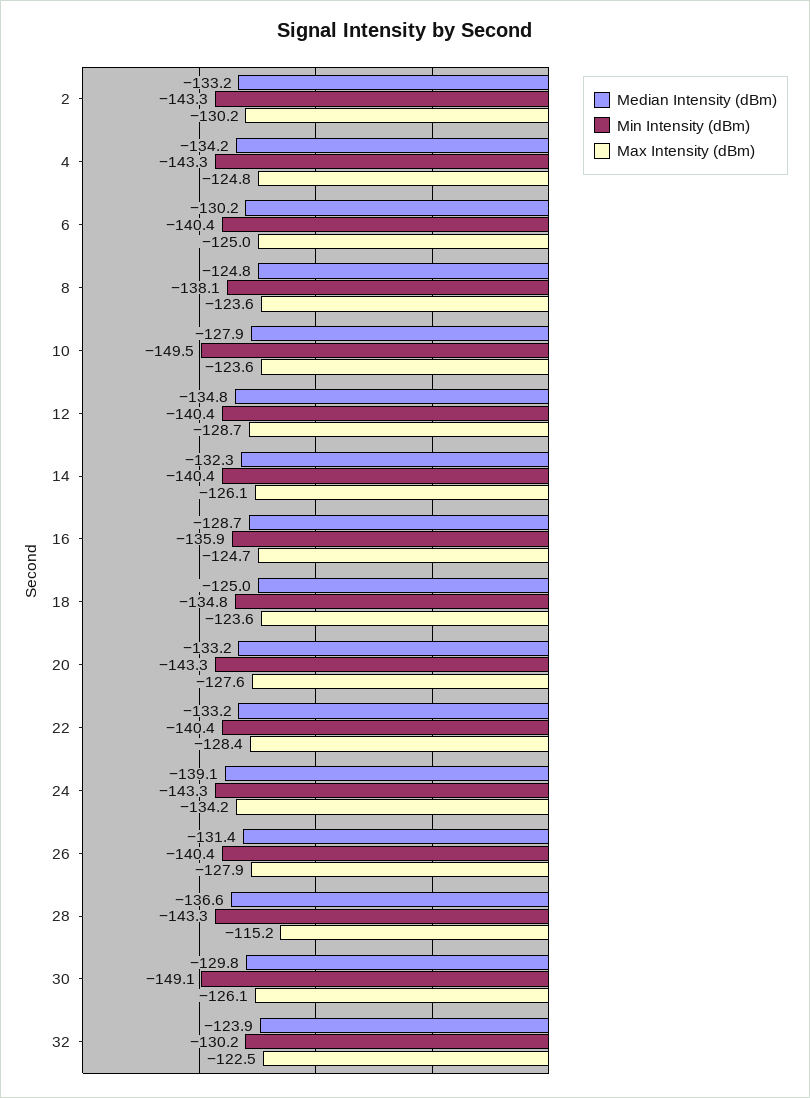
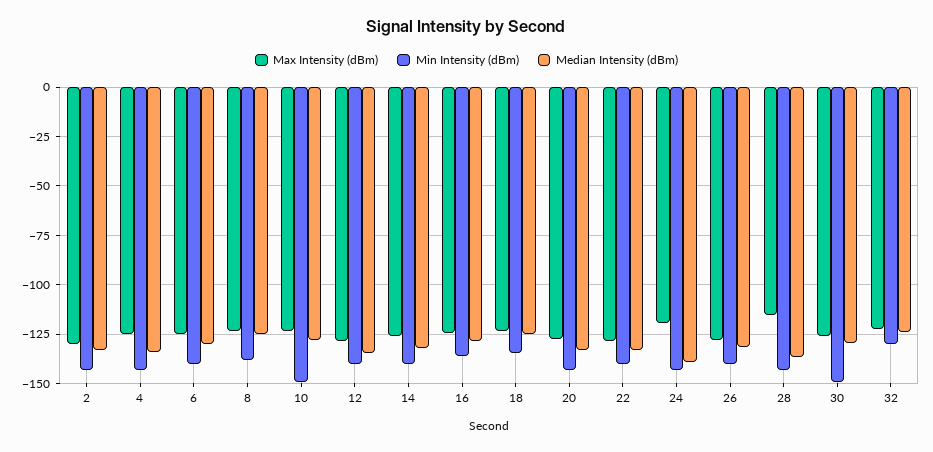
  {
    "Median Intensity (dBm)": {
      "2": -133.2,
      "4": -134.2,
      "6": -130.2,
      "8": -124.8,
      "10": -127.9,
      "12": -134.8,
      "14": -132.3,
      "16": -128.7,
      "18": -125,
      "20": -133.2,
      "22": -133.2,
      "24": -139.1,
      "26": -131.4,
      "28": -136.6,
      "30": -129.8,
      "32": -123.9
    },
    "Min Intensity (dBm)": {
      "2": -143.3,
      "4": -143.3,
      "6": -140.4,
      "8": -138.1,
      "10": -149.5,
      "12": -140.4,
      "14": -140.4,
      "16": -135.9,
      "18": -134.8,
      "20": -143.3,
      "22": -140.4,
      "24": -143.3,
      "26": -140.4,
      "28": -143.3,
      "30": -149.1,
      "32": -130.2
    },
    "Max Intensity (dBm)": {
      "2": -130.2,
      "4": -124.8,
      "6": -125,
      "8": -123.6,
      "10": -123.6,
      "12": -128.7,
      "14": -126.1,
      "16": -124.7,
      "18": -123.6,
      "20": -127.6,
      "22": -128.4,
-     "24": -134.2,
+     "24": -120,
      "26": -127.9,
      "28": -115.2,
      "30": -126.1,
      "32": -122.5
    }
  }

